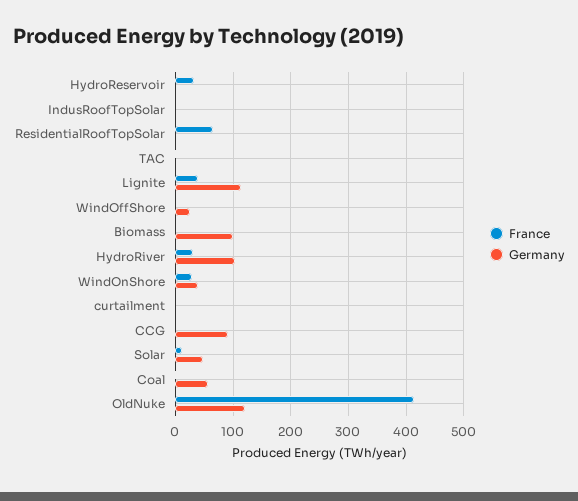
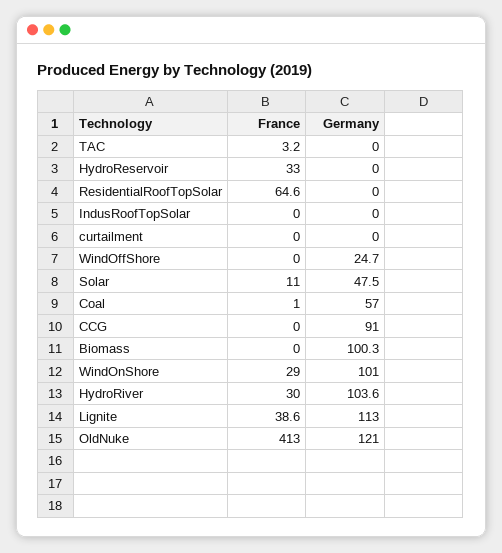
  {
    "France": {
      "HydroReservoir": 33,
      "IndusRoofTopSolar": 0,
      "ResidentialRoofTopSolar": 64.6,
      "TAC": 3.2,
      "Lignite": 38.6,
      "WindOffShore": 0,
      "Biomass": 0,
      "HydroRiver": 30,
      "WindOnShore": 29,
      "curtailment": 0,
      "CCG": 0,
      "Solar": 11,
      "Coal": 1,
      "OldNuke": 413
    },
    "Germany": {
      "HydroReservoir": 0,
      "IndusRoofTopSolar": 0,
      "ResidentialRoofTopSolar": 0,
      "TAC": 0,
      "Lignite": 113,
      "WindOffShore": 24.7,
      "Biomass": 100.3,
      "HydroRiver": 103.6,
-     "WindOnShore": 40,
+     "WindOnShore": 101,
      "curtailment": 0,
      "CCG": 91,
      "Solar": 47.5,
      "Coal": 57,
      "OldNuke": 121
    }
  }

